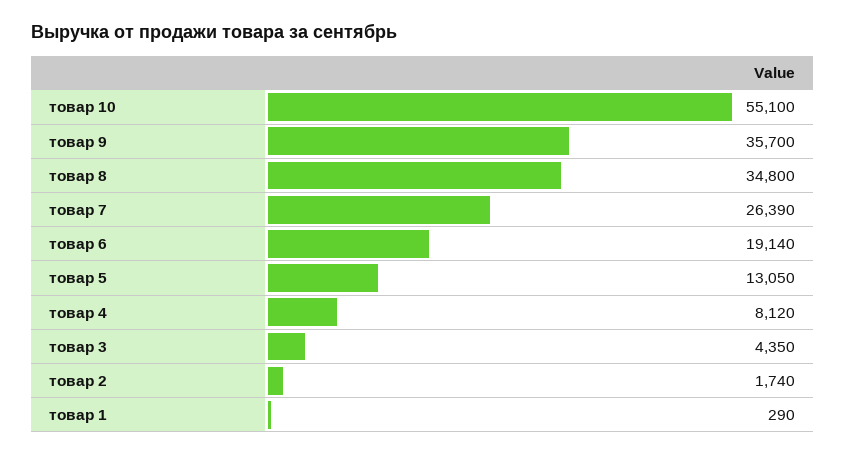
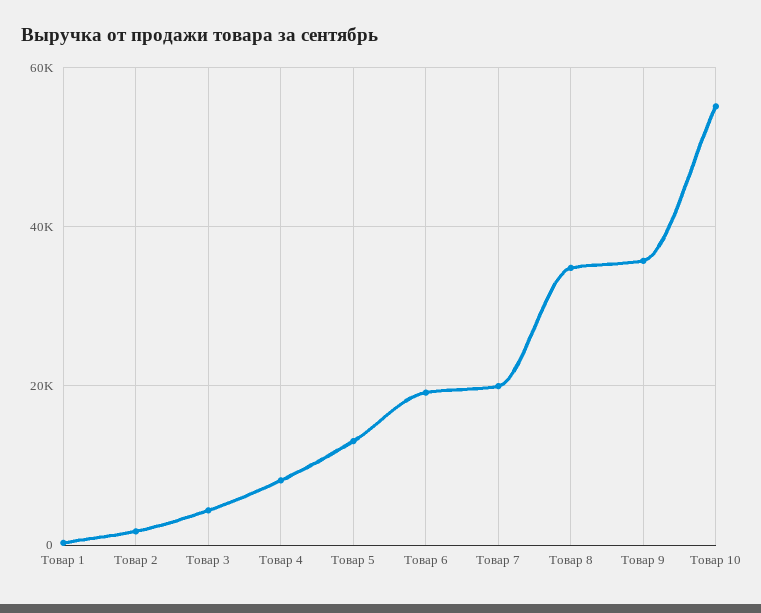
  {
    "товар 10": 55100,
    "товар 9": 35700,
    "товар 8": 34800,
-   "товар 7": 26390,
+   "товар 7": 20000,
    "товар 6": 19140,
    "товар 5": 13050,
    "товар 4": 8120,
    "товар 3": 4350,
    "товар 2": 1740,
    "товар 1": 290
  }

